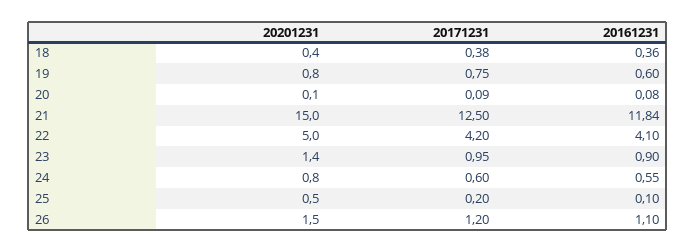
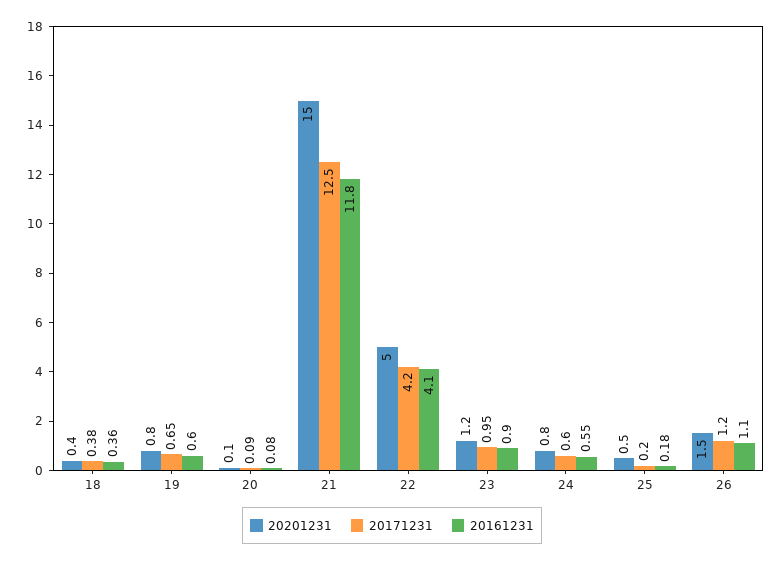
  {
    "20201231": {
      "18": 0.4,
      "19": 0.8,
      "20": 0.1,
      "21": 15,
      "22": 5,
-     "23": 1.4,
+     "23": 1.2,
      "24": 0.8,
      "25": 0.5,
      "26": 1.5
    },
    "20171231": {
      "18": 0.38,
-     "19": 0.75,
+     "19": 0.65,
      "20": 0.09,
      "21": 12.5,
      "22": 4.2,
      "23": 0.95,
      "24": 0.6,
      "25": 0.2,
      "26": 1.2
    },
    "20161231": {
      "18": 0.36,
      "19": 0.6,
      "20": 0.08,
-     "21": 11.84,
+     "21": 11.8,
      "22": 4.1,
      "23": 0.9,
      "24": 0.55,
-     "25": 0.1,
+     "25": 0.18,
      "26": 1.1
    }
  }

